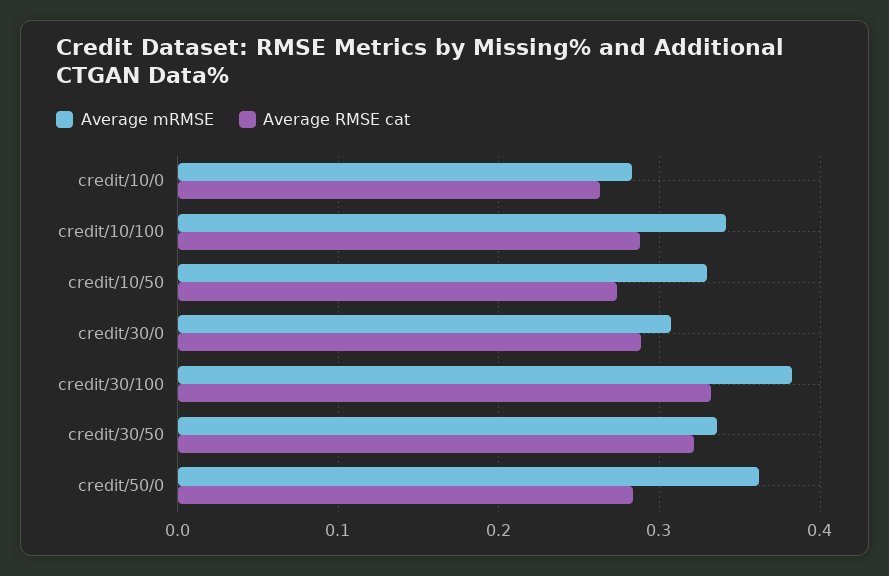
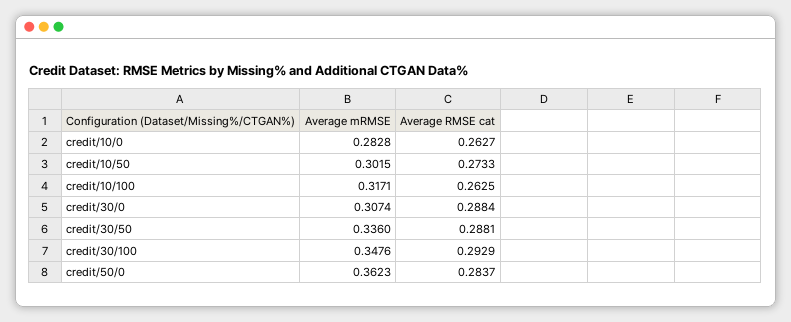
  {
    "Average mRMSE": {
      "credit/10/0": 0.2828,
-     "credit/10/100": 0.34,
+     "credit/10/100": 0.3171,
-     "credit/10/50": 0.33,
+     "credit/10/50": 0.3015,
      "credit/30/0": 0.3074,
-     "credit/30/100": 0.38,
+     "credit/30/100": 0.3476,
      "credit/30/50": 0.336,
      "credit/50/0": 0.3623
    },
    "Average RMSE cat": {
      "credit/10/0": 0.2627,
-     "credit/10/100": 0.29,
+     "credit/10/100": 0.2625,
      "credit/10/50": 0.2733,
      "credit/30/0": 0.2884,
-     "credit/30/100": 0.33,
+     "credit/30/100": 0.2929,
-     "credit/30/50": 0.32,
+     "credit/30/50": 0.2881,
      "credit/50/0": 0.2837
    }
  }

